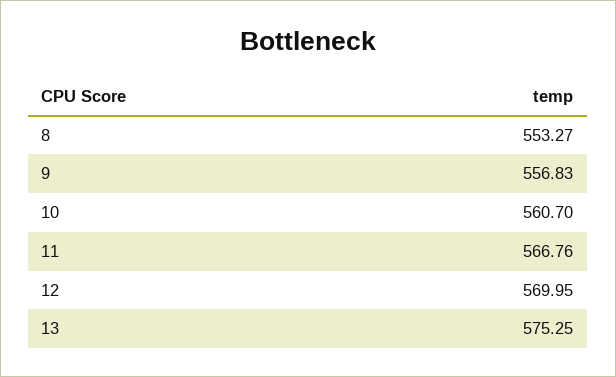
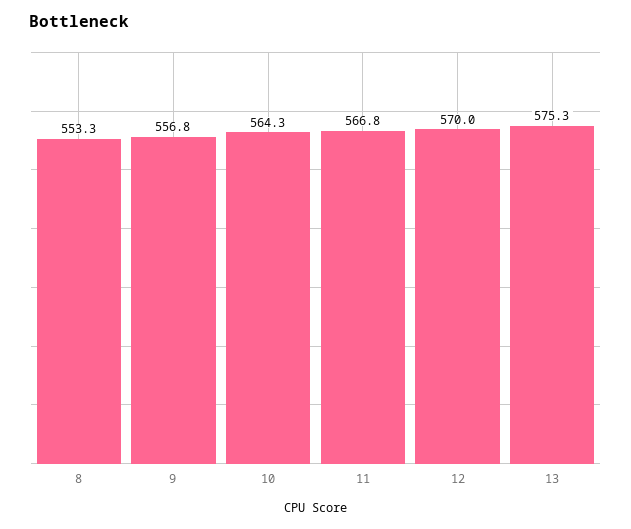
  {
    "8": 553.27,
    "9": 556.83,
-   "10": 560.7,
+   "10": 564.3,
    "11": 566.76,
    "12": 569.95,
    "13": 575.25
  }

